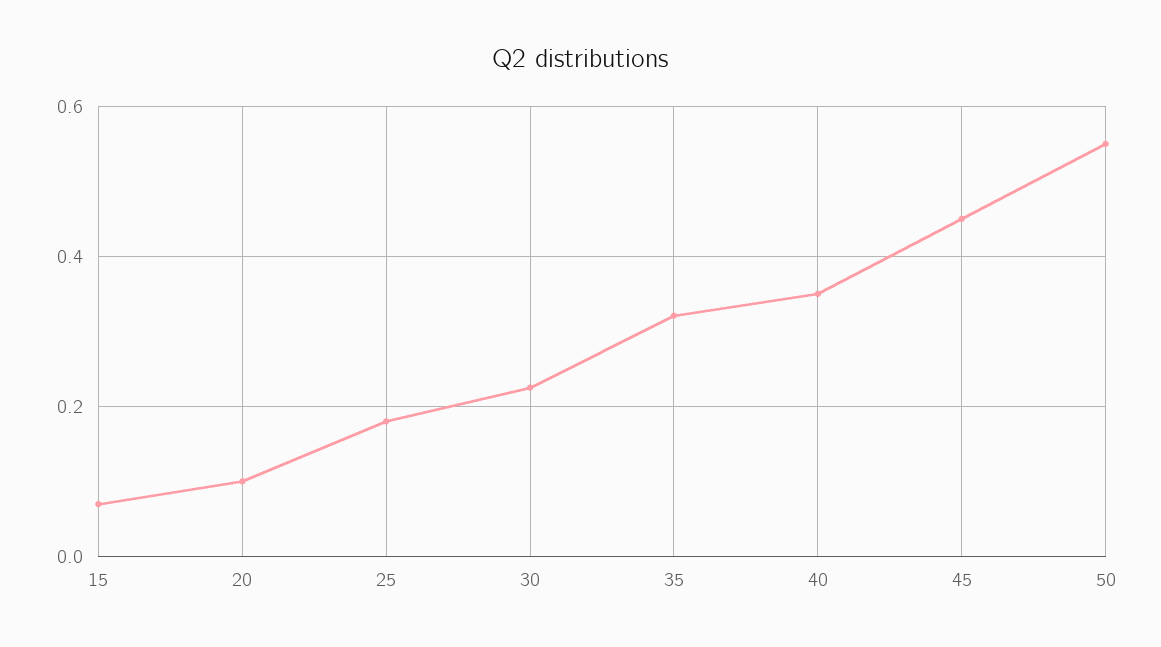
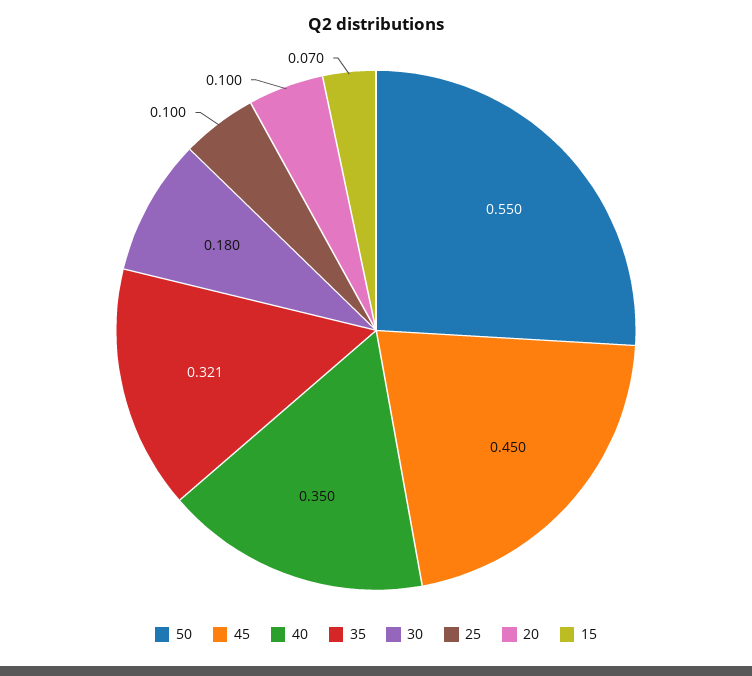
  {
    "15": 0.07,
    "20": 0.1,
-   "25": 0.18,
+   "25": 0.1,
-   "30": 0.22,
+   "30": 0.18,
    "35": 0.321,
    "40": 0.35,
    "45": 0.45,
    "50": 0.55
  }

